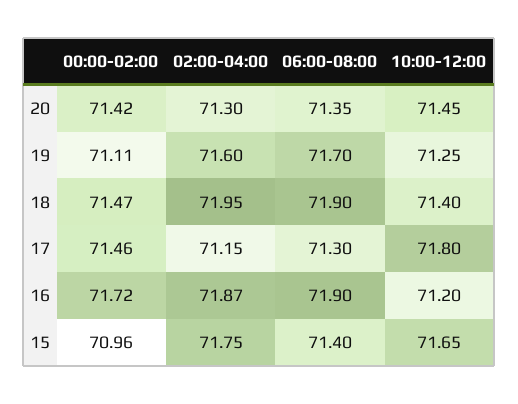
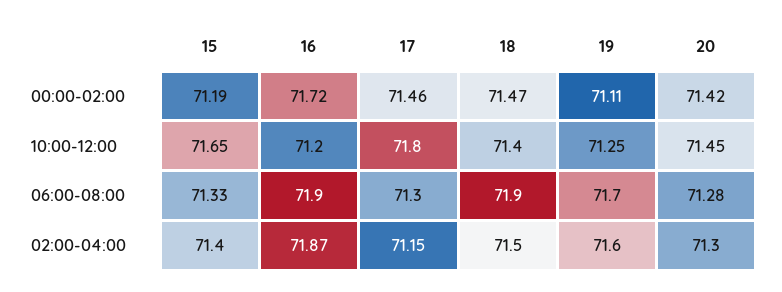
  {
    "00:00-02:00": {
      "20": 71.42,
      "19": 71.11,
      "18": 71.47,
      "17": 71.46,
      "16": 71.72,
-     "15": 70.96
+     "15": 71.19
    },
    "02:00-04:00": {
      "20": 71.3,
      "19": 71.6,
-     "18": 71.95,
+     "18": 71.5,
      "17": 71.15,
      "16": 71.87,
-     "15": 71.75
+     "15": 71.4
    },
    "06:00-08:00": {
-     "20": 71.35,
+     "20": 71.28,
      "19": 71.7,
      "18": 71.9,
      "17": 71.3,
      "16": 71.9,
-     "15": 71.4
+     "15": 71.33
    },
    "10:00-12:00": {
      "20": 71.45,
      "19": 71.25,
      "18": 71.4,
      "17": 71.8,
      "16": 71.2,
      "15": 71.65
    }
  }

